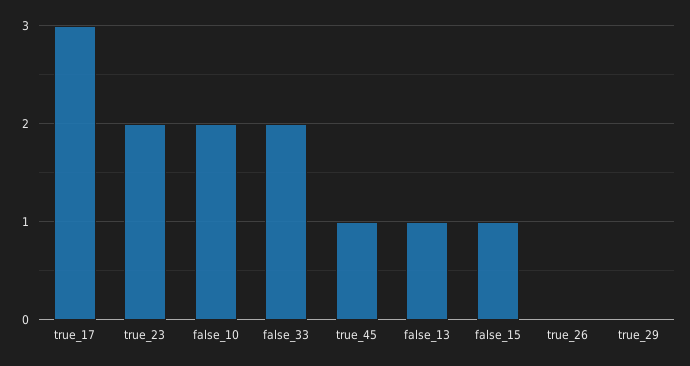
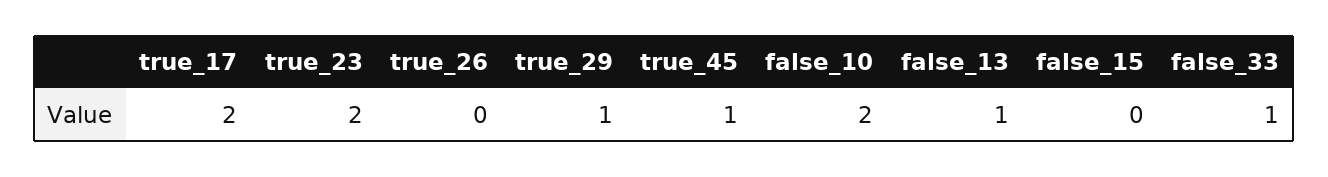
  {
-   "true_17": 3,
+   "true_17": 2,
    "true_23": 2,
    "false_10": 2,
-   "false_33": 2,
+   "false_33": 1,
    "true_45": 1,
    "false_13": 1,
-   "false_15": 1,
+   "false_15": 0,
    "true_26": 0,
-   "true_29": 0
+   "true_29": 1
  }

